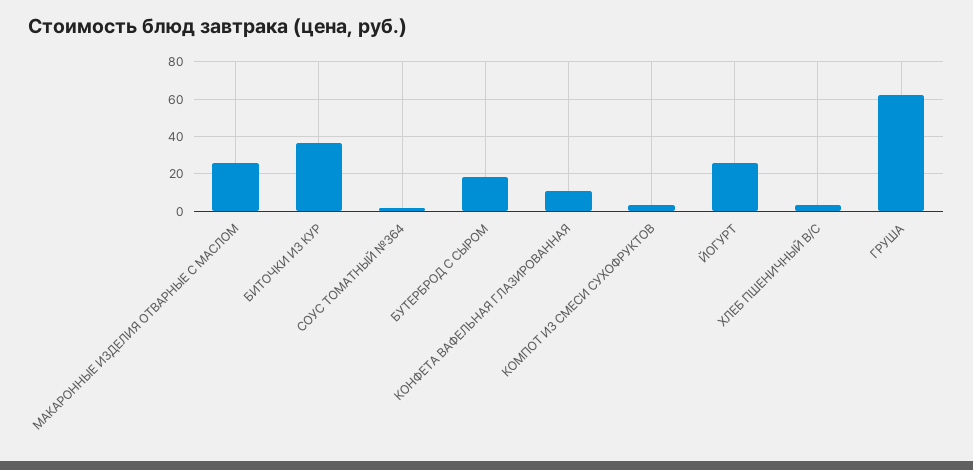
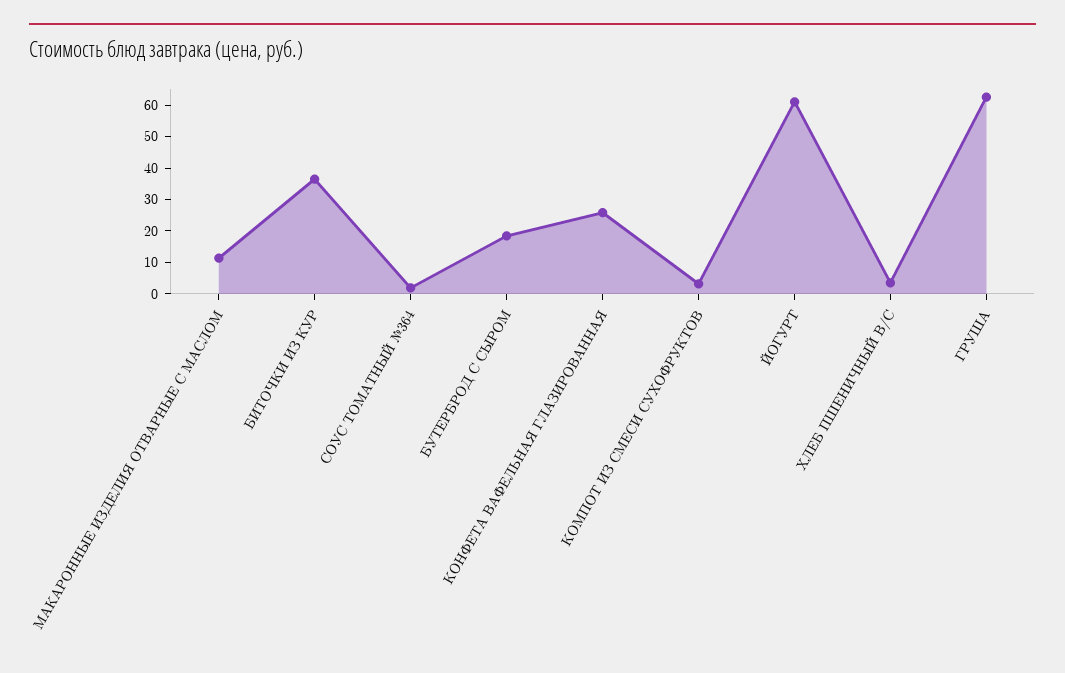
  {
-   "МАКАРОННЫЕ ИЗДЕЛИЯ ОТВАРНЫЕ С МАСЛОМ": 25,
+   "МАКАРОННЫЕ ИЗДЕЛИЯ ОТВАРНЫЕ С МАСЛОМ": 10,
    "БИТОЧКИ ИЗ КУР": 35,
    "СОУС ТОМАТНЫЙ №364": 0,
    "БУТЕРБРОД С СЫРОМ": 20,
-   "КОНФЕТА ВАФЕЛЬНАЯ ГЛАЗИРОВАННАЯ": 10,
+   "КОНФЕТА ВАФЕЛЬНАЯ ГЛАЗИРОВАННАЯ": 25,
    "КОМПОТ ИЗ СМЕСИ СУХОФРУКТОВ": 5,
-   "ЙОГУРТ": 25,
+   "ЙОГУРТ": 60,
    "ХЛЕБ ПШЕНИЧНЫЙ В/С": 5,
    "ГРУША": 65
  }

